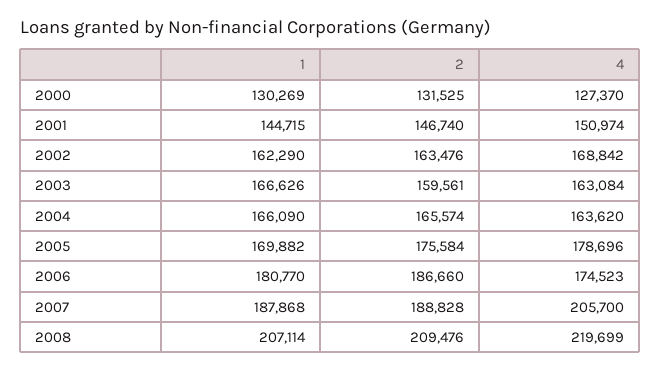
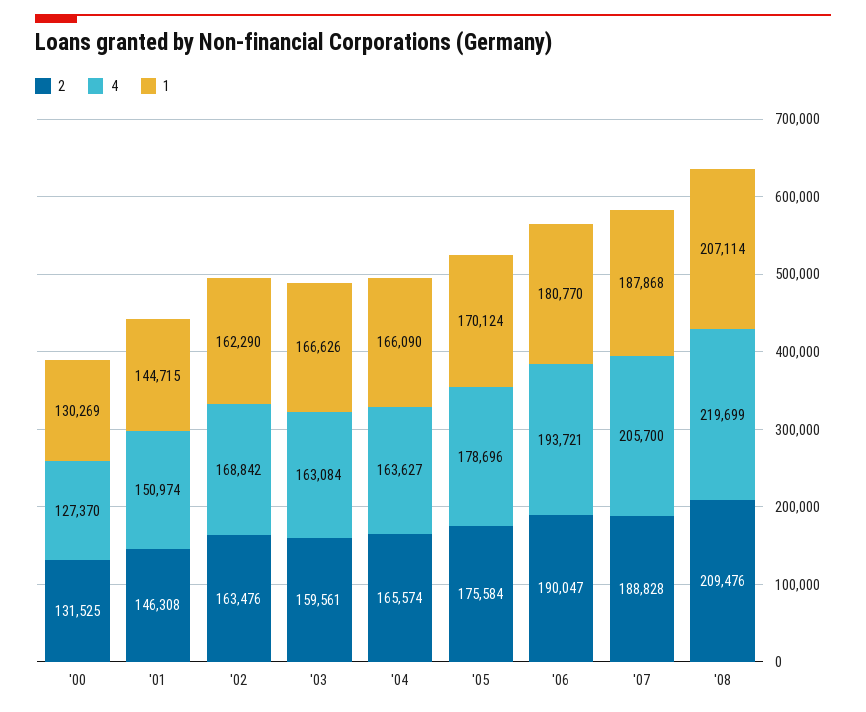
  {
    "1": {
      "2000": 130269,
      "2001": 144715,
      "2002": 162290,
      "2003": 166626,
      "2004": 166090,
-     "2005": 169882,
+     "2005": 170124,
      "2006": 180770,
      "2007": 187868,
      "2008": 207114
    },
    "2": {
      "2000": 131525,
-     "2001": 146740,
+     "2001": 146308,
      "2002": 163476,
      "2003": 159561,
      "2004": 165574,
      "2005": 175584,
-     "2006": 186660,
+     "2006": 190047,
      "2007": 188828,
      "2008": 209476
    },
    "4": {
      "2000": 127370,
      "2001": 150974,
      "2002": 168842,
      "2003": 163084,
-     "2004": 163620,
+     "2004": 163627,
      "2005": 178696,
-     "2006": 174523,
+     "2006": 193721,
      "2007": 205700,
      "2008": 219699
    }
  }

